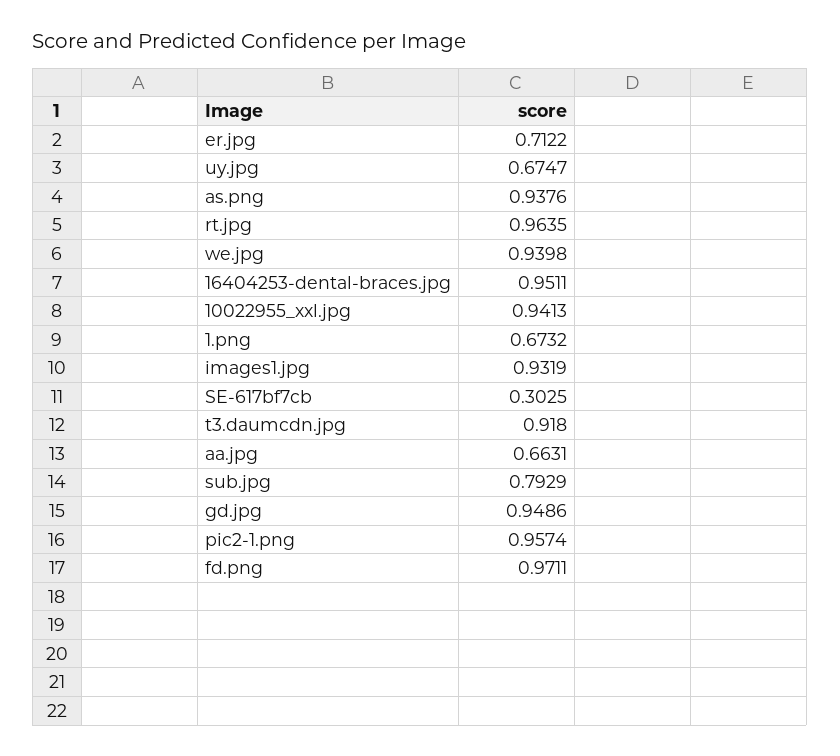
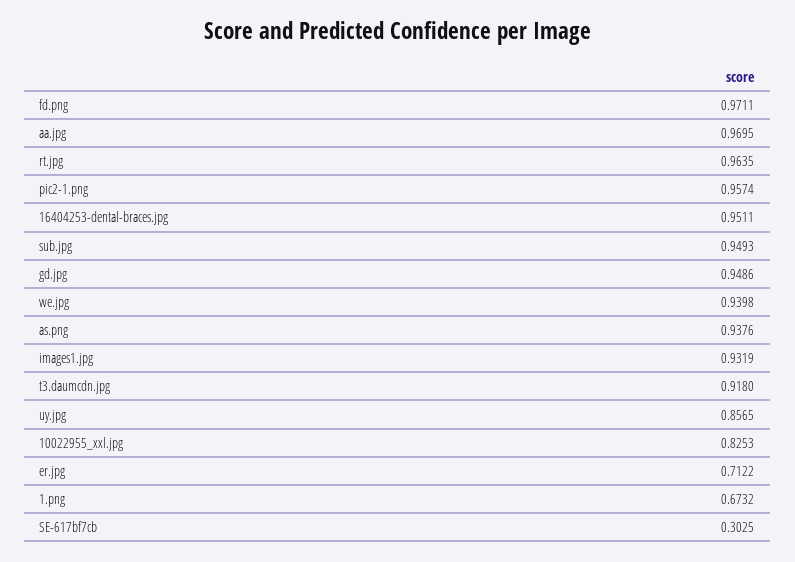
  {
    "er.jpg": 0.7122,
-   "uy.jpg": 0.6747,
+   "uy.jpg": 0.8565,
    "as.png": 0.9376,
    "rt.jpg": 0.9635,
    "we.jpg": 0.9398,
    "16404253-dental-braces.jpg": 0.9511,
-   "10022955_xxl.jpg": 0.9413,
+   "10022955_xxl.jpg": 0.8253,
    "1.png": 0.6732,
    "images1.jpg": 0.9319,
    "SE-617bf7cb": 0.3025,
    "t3.daumcdn.jpg": 0.918,
-   "aa.jpg": 0.6631,
+   "aa.jpg": 0.9695,
-   "sub.jpg": 0.7929,
+   "sub.jpg": 0.9493,
    "gd.jpg": 0.9486,
    "pic2-1.png": 0.9574,
    "fd.png": 0.9711
  }

